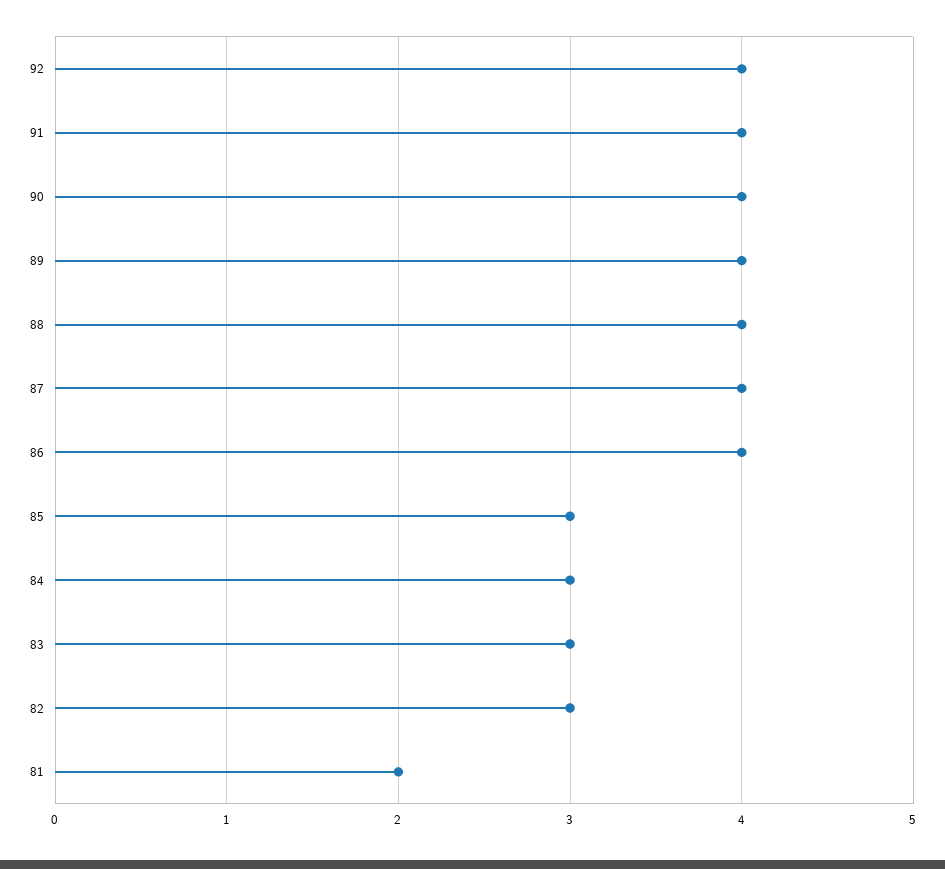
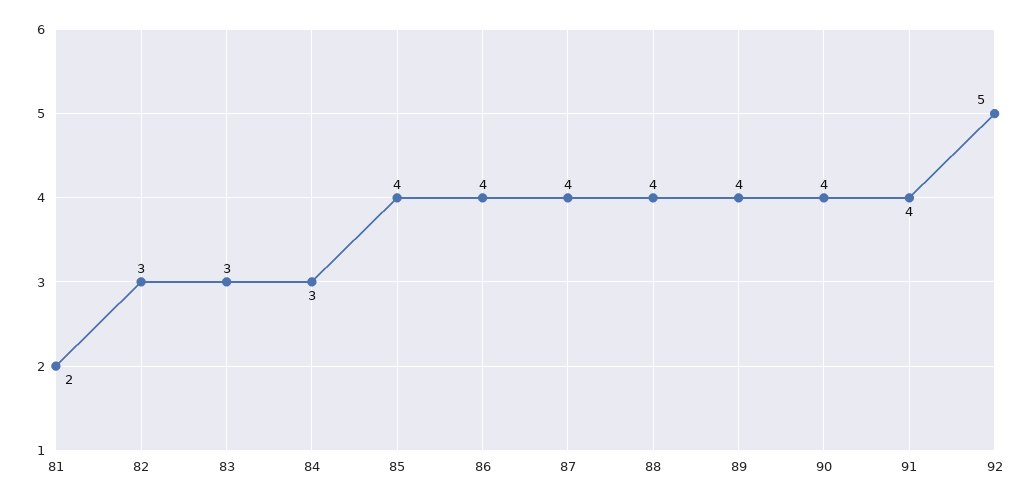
  {
-   "92": 4,
+   "92": 5,
    "91": 4,
    "90": 4,
    "89": 4,
    "88": 4,
    "87": 4,
    "86": 4,
-   "85": 3,
+   "85": 4,
    "84": 3,
    "83": 3,
    "82": 3,
    "81": 2
  }

